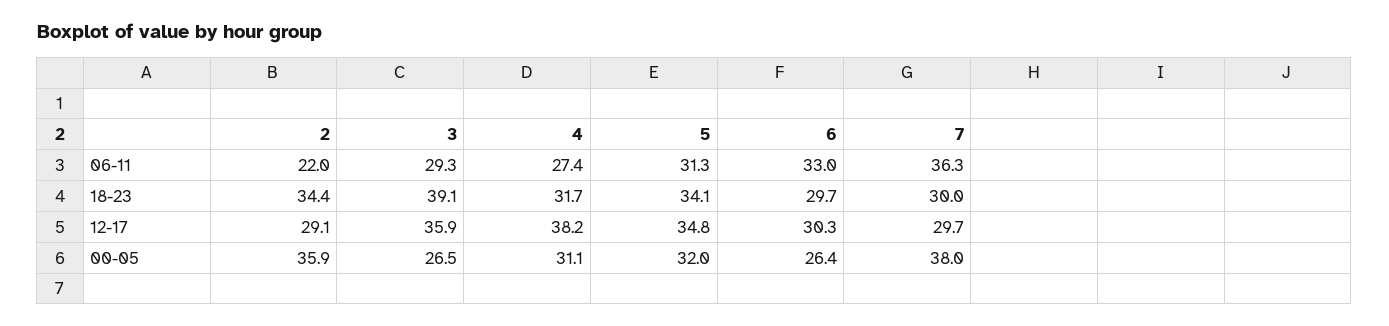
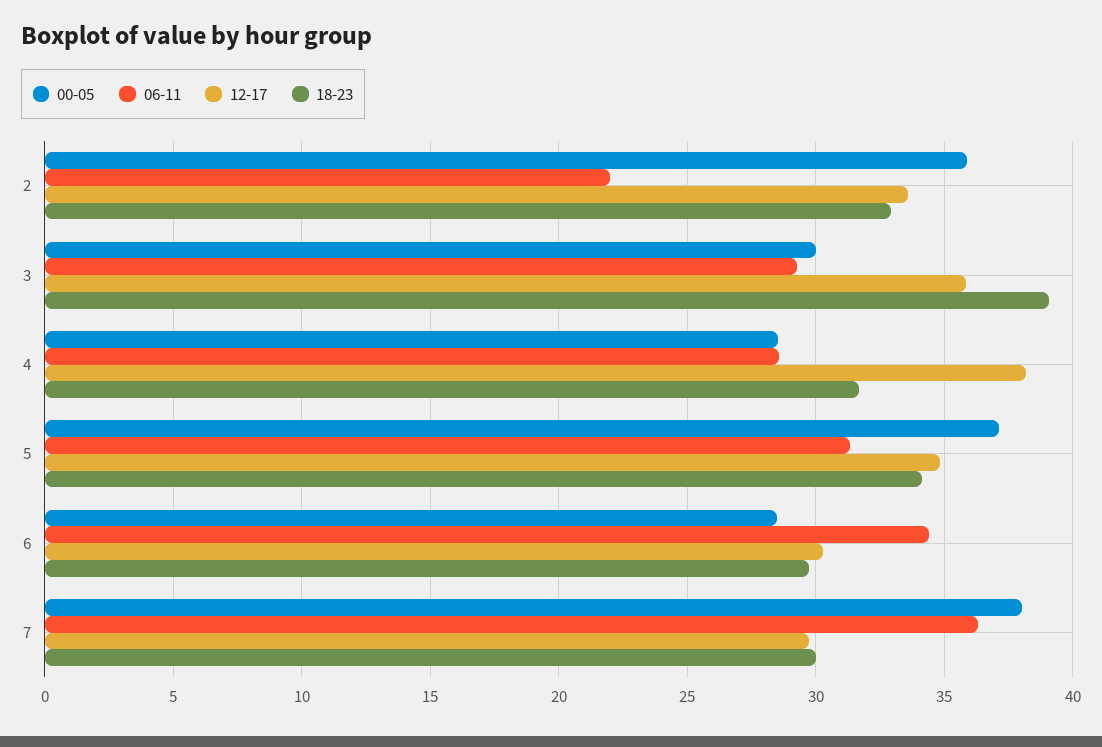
  {
    "06-11": {
      "2": 22,
      "3": 29.3,
-     "4": 27.4,
+     "4": 28.5,
      "5": 31.3,
-     "6": 33,
+     "6": 34.5,
      "7": 36.3
    },
    "18-23": {
-     "2": 34.4,
+     "2": 33,
      "3": 39.1,
      "4": 31.7,
      "5": 34.1,
      "6": 29.7,
      "7": 30
    },
    "12-17": {
-     "2": 29.1,
+     "2": 33.5,
      "3": 35.9,
      "4": 38.2,
      "5": 34.8,
      "6": 30.3,
      "7": 29.7
    },
    "00-05": {
      "2": 35.9,
-     "3": 26.5,
+     "3": 30,
-     "4": 31.1,
+     "4": 28.5,
-     "5": 32,
+     "5": 37,
-     "6": 26.4,
+     "6": 28.5,
      "7": 38
    }
  }

